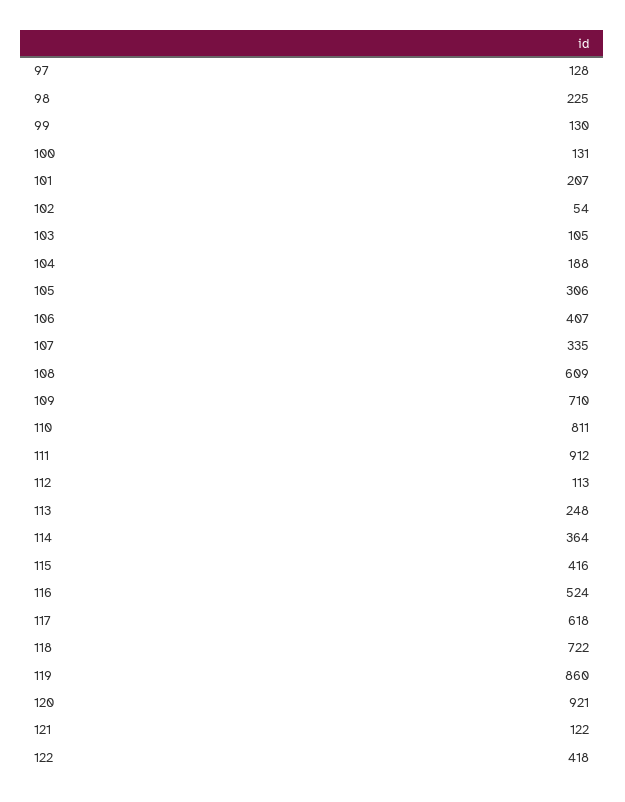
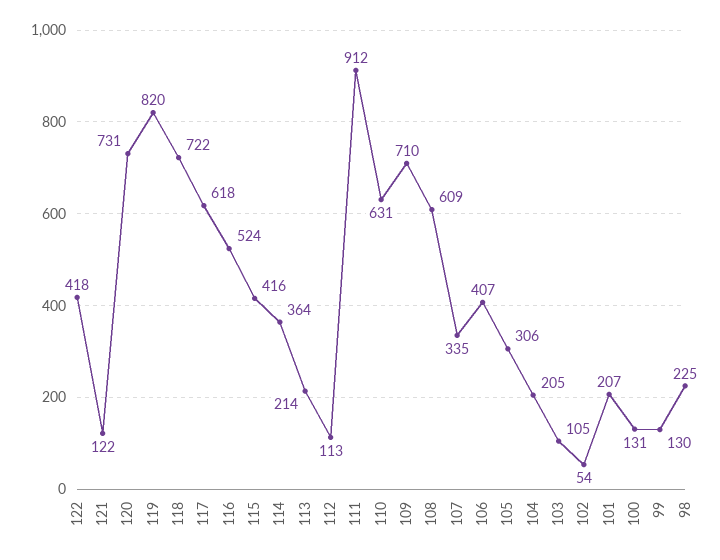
  {
-   "97": 128,
    "98": 225,
    "99": 130,
    "100": 131,
    "101": 207,
    "102": 54,
    "103": 105,
-   "104": 188,
+   "104": 205,
    "105": 306,
    "106": 407,
    "107": 335,
    "108": 609,
    "109": 710,
-   "110": 811,
+   "110": 631,
    "111": 912,
    "112": 113,
-   "113": 248,
+   "113": 214,
    "114": 364,
    "115": 416,
    "116": 524,
    "117": 618,
    "118": 722,
-   "119": 860,
+   "119": 820,
-   "120": 921,
+   "120": 731,
    "121": 122,
    "122": 418
  }

